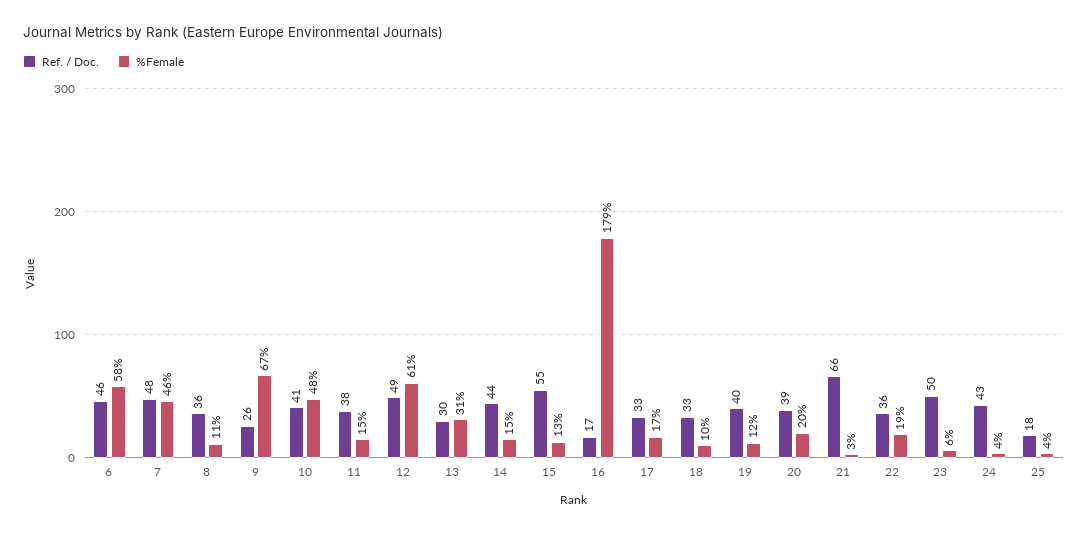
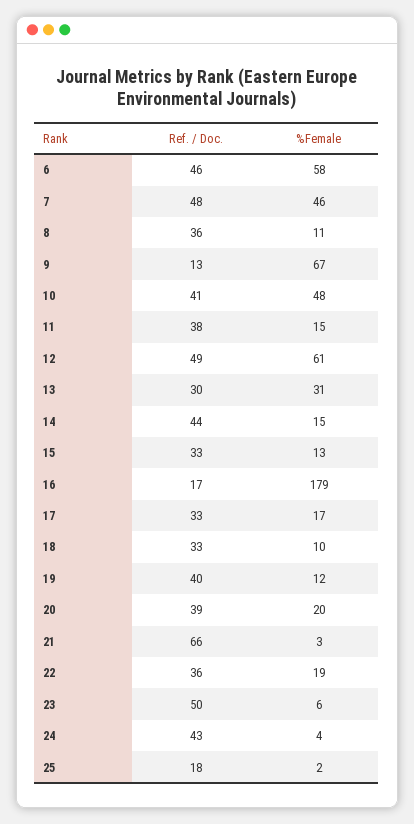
  {
    "Ref. / Doc.": {
      "6": 46,
      "7": 48,
      "8": 36,
-     "9": 26,
+     "9": 13,
      "10": 41,
      "11": 38,
      "12": 49,
      "13": 30,
      "14": 44,
-     "15": 55,
+     "15": 33,
      "16": 17,
      "17": 33,
      "18": 33,
      "19": 40,
      "20": 39,
      "21": 66,
      "22": 36,
      "23": 50,
      "24": 43,
      "25": 18
    },
    "%Female": {
      "6": 58,
      "7": 46,
      "8": 11,
      "9": 67,
      "10": 48,
      "11": 15,
      "12": 61,
      "13": 31,
      "14": 15,
      "15": 13,
      "16": 179,
      "17": 17,
      "18": 10,
      "19": 12,
      "20": 20,
      "21": 3,
      "22": 19,
      "23": 6,
      "24": 4,
-     "25": 4
+     "25": 2
    }
  }

